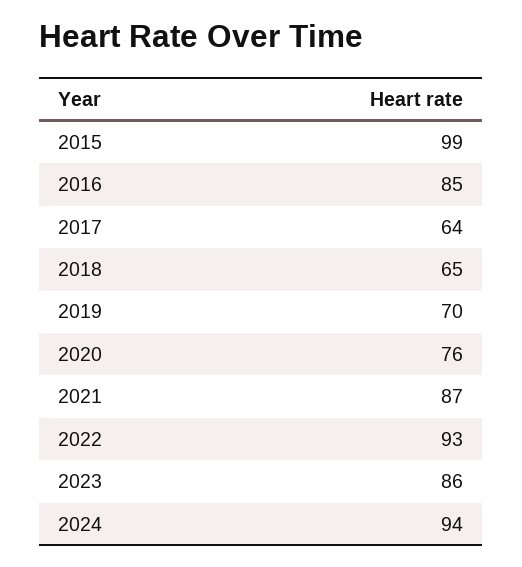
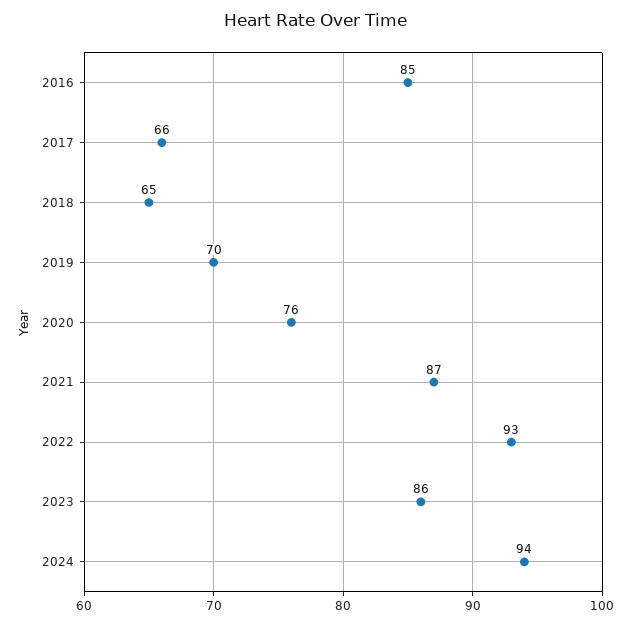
  {
-   "2015": 99,
    "2016": 85,
-   "2017": 64,
+   "2017": 66,
    "2018": 65,
    "2019": 70,
    "2020": 76,
    "2021": 87,
    "2022": 93,
    "2023": 86,
    "2024": 94
  }

